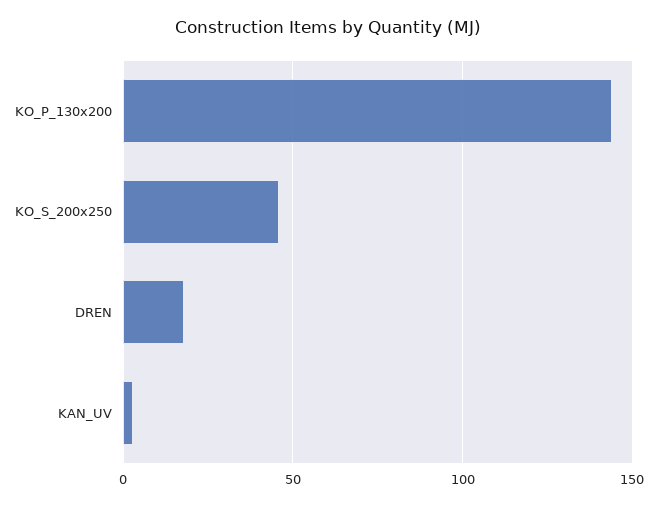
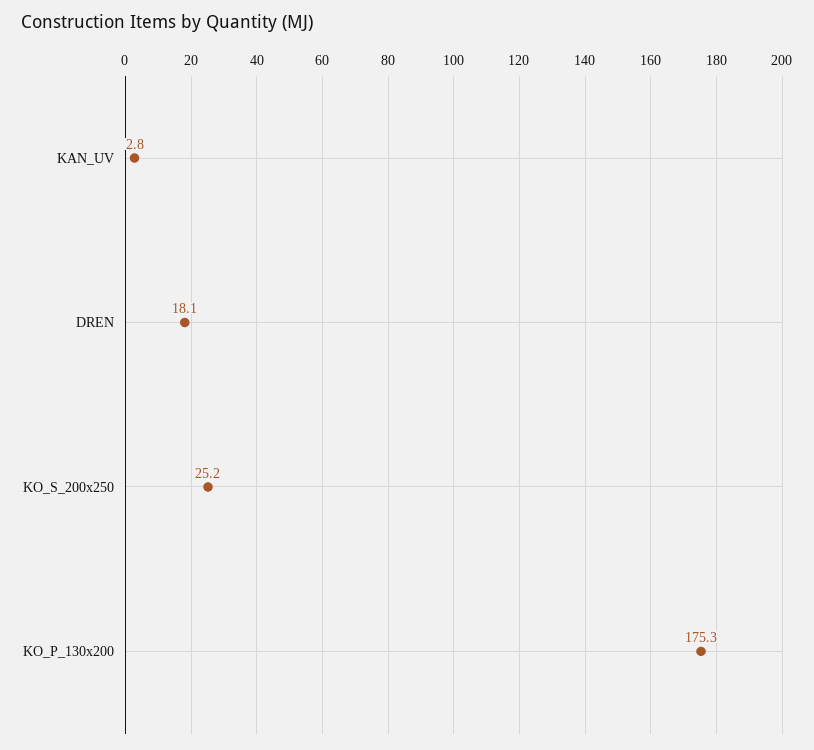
  {
-   "KO_P_130x200": 145,
+   "KO_P_130x200": 175.3,
-   "KO_S_200x250": 45,
+   "KO_S_200x250": 25.2,
    "DREN": 18.1,
    "KAN_UV": 2.8
  }

